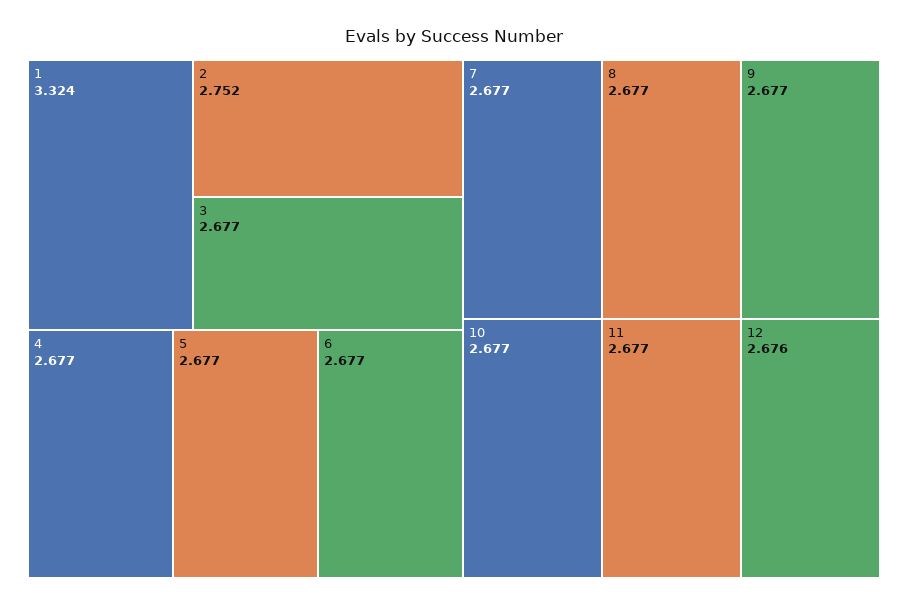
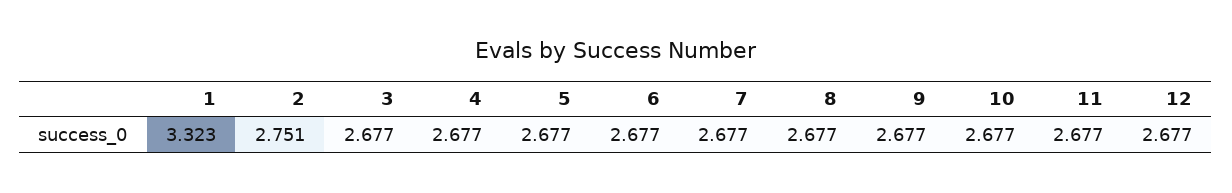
  {
-   "1": 3.324,
+   "1": 3.323,
-   "2": 2.752,
+   "2": 2.751,
    "3": 2.677,
    "4": 2.677,
    "5": 2.677,
    "6": 2.677,
    "7": 2.677,
    "8": 2.677,
    "9": 2.677,
    "10": 2.677,
    "11": 2.677,
-   "12": 2.676
+   "12": 2.677
  }

